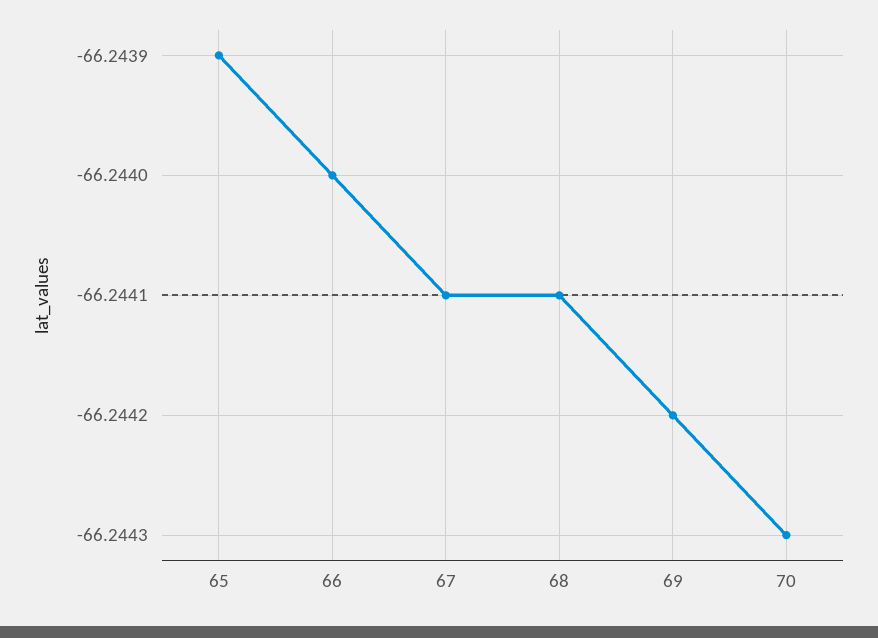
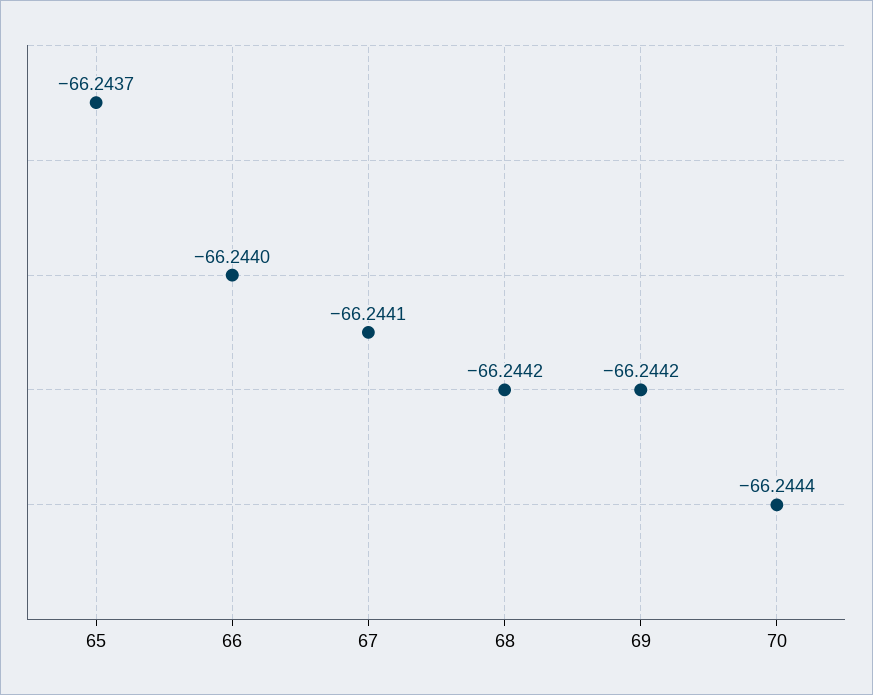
  {
-   "65": -66.2439,
+   "65": -66.2437,
    "66": -66.244,
    "67": -66.2441,
-   "68": -66.2441,
+   "68": -66.2442,
    "69": -66.2442,
-   "70": -66.2443
+   "70": -66.2444
  }

